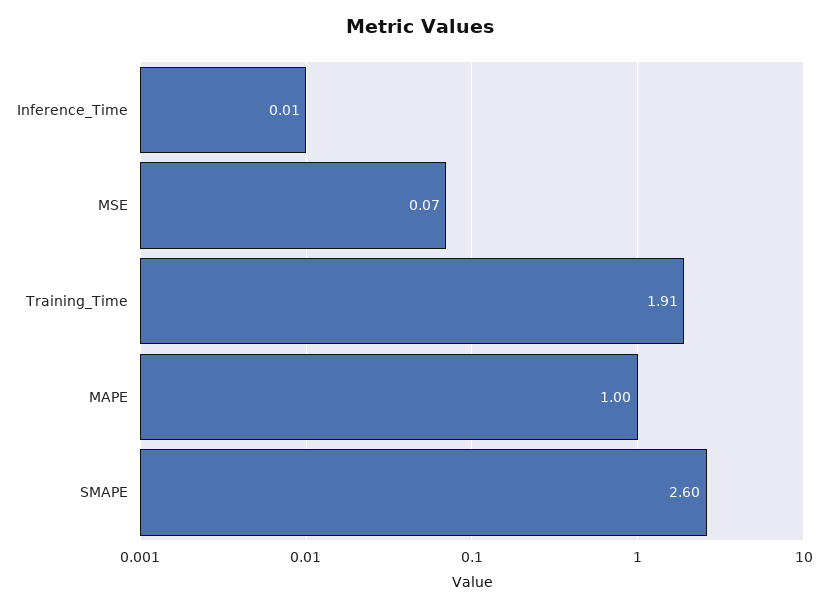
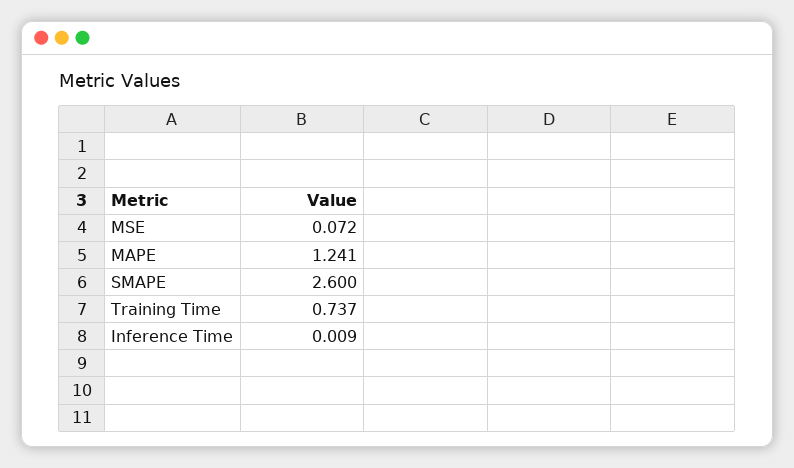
  {
    "Inference_Time": 0.009,
    "MSE": 0.072,
-   "Training_Time": 1.91,
+   "Training_Time": 0.737,
-   "MAPE": 1,
+   "MAPE": 1.241,
    "SMAPE": 2.6
  }

